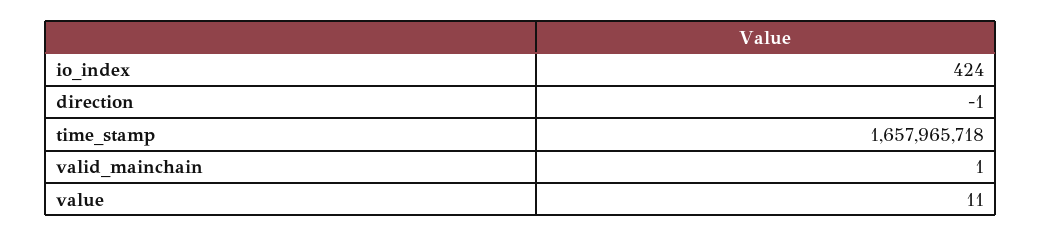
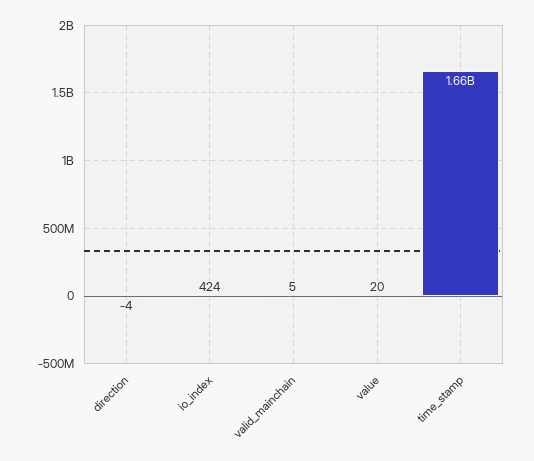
  {
    "io_index": 424,
-   "direction": -1,
+   "direction": -4,
    "time_stamp": 1657965718,
-   "valid_mainchain": 1,
+   "valid_mainchain": 5,
-   "value": 11
+   "value": 20
  }

